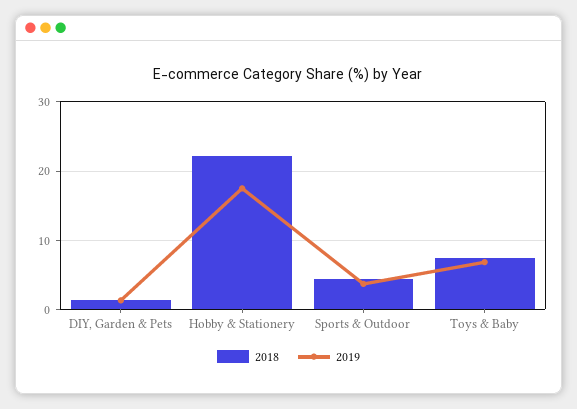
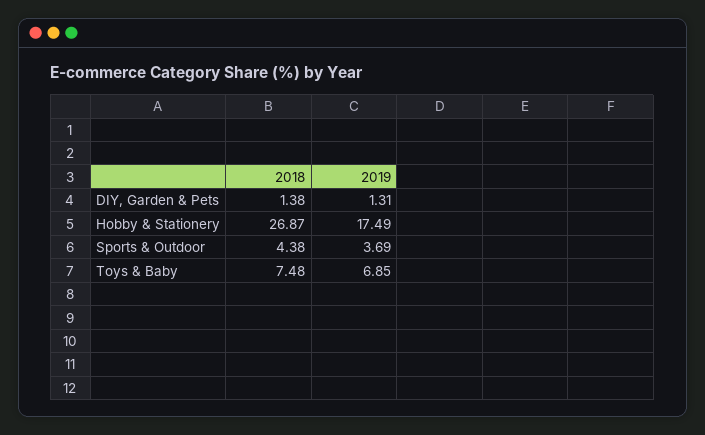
  {
    "2018": {
      "DIY, Garden & Pets": 1.38,
-     "Hobby & Stationery": 22,
+     "Hobby & Stationery": 26.87,
      "Sports & Outdoor": 4.38,
      "Toys & Baby": 7.48
    },
    "2019": {
      "DIY, Garden & Pets": 1.31,
      "Hobby & Stationery": 17.49,
      "Sports & Outdoor": 3.69,
      "Toys & Baby": 6.85
    }
  }

